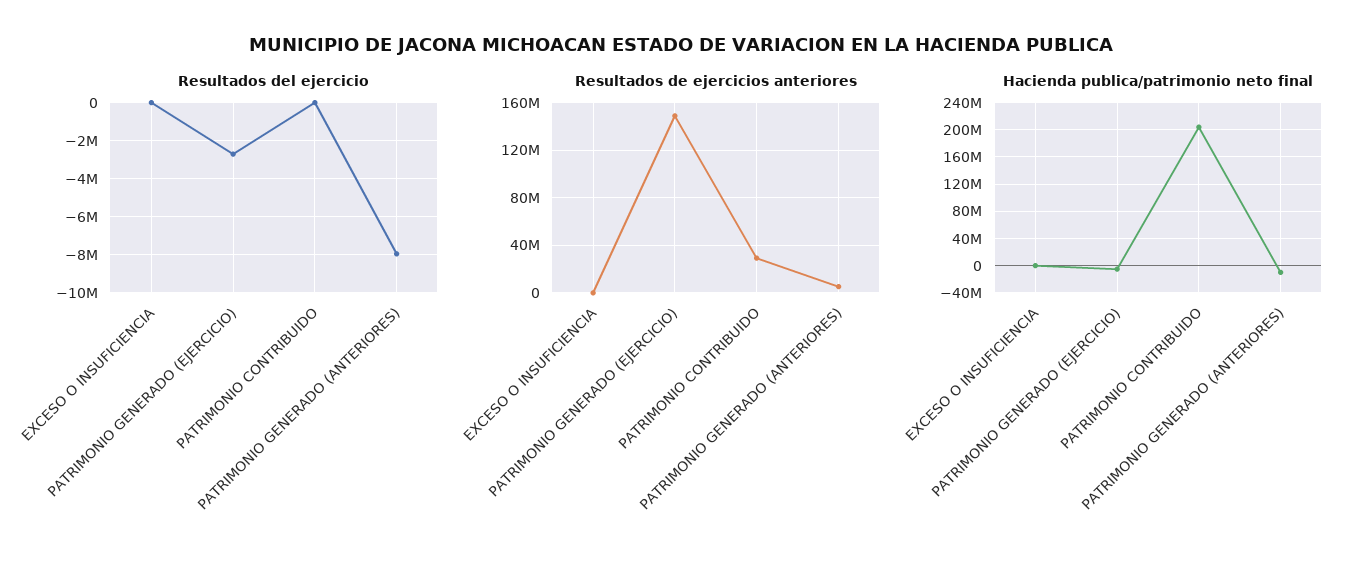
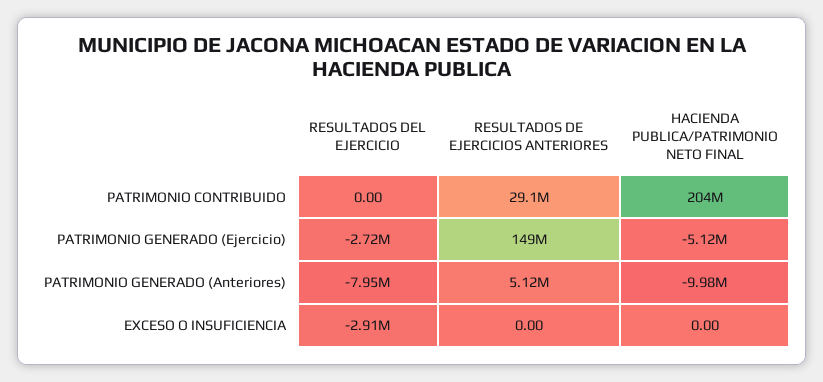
  {
    "Resultados del ejercicio": {
-     "EXCESO O INSUFICIENCIA": 0,
+     "EXCESO O INSUFICIENCIA": -2910000,
      "PATRIMONIO GENERADO (EJERCICIO)": -2720000,
      "PATRIMONIO CONTRIBUIDO": 0,
      "PATRIMONIO GENERADO (ANTERIORES)": -7950000
    },
    "Resultados de ejercicios anteriores": {
      "EXCESO O INSUFICIENCIA": 0,
      "PATRIMONIO GENERADO (EJERCICIO)": 149000000,
      "PATRIMONIO CONTRIBUIDO": 29100000,
      "PATRIMONIO GENERADO (ANTERIORES)": 5120000
    },
    "Hacienda publica/patrimonio neto final": {
      "EXCESO O INSUFICIENCIA": 0,
      "PATRIMONIO GENERADO (EJERCICIO)": -5120000,
      "PATRIMONIO CONTRIBUIDO": 204000000,
      "PATRIMONIO GENERADO (ANTERIORES)": -9980000
    }
  }

